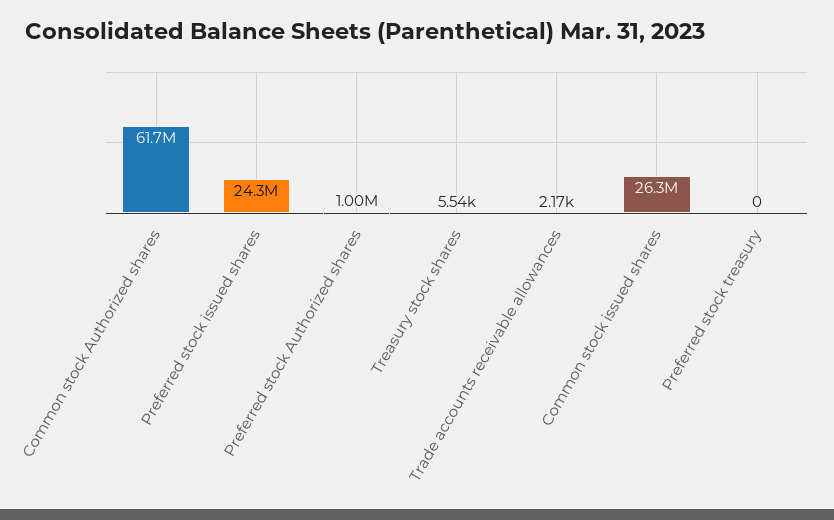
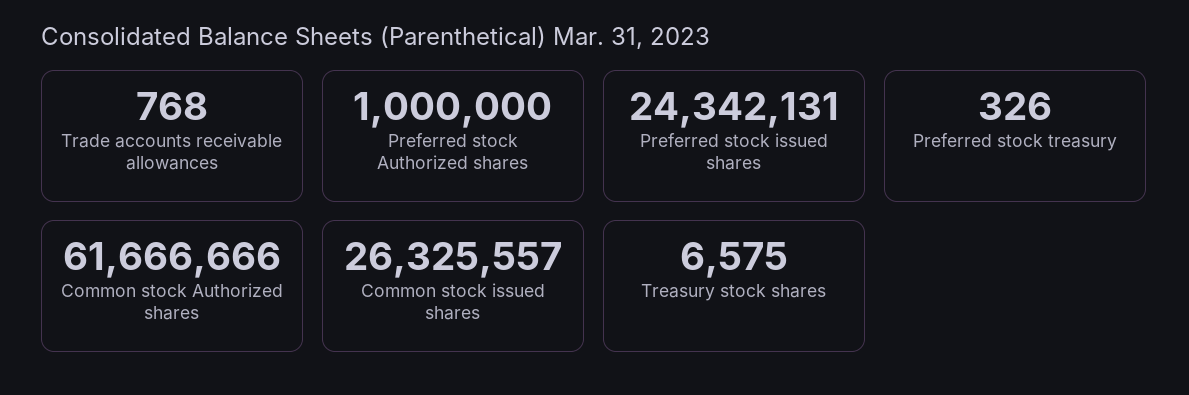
  {
    "Common stock Authorized shares": 61666666,
    "Preferred stock issued shares": 24342131,
    "Preferred stock Authorized shares": 1000000,
-   "Treasury stock shares": 5540,
+   "Treasury stock shares": 6575,
-   "Trade accounts receivable allowances": 2170,
+   "Trade accounts receivable allowances": 768,
    "Common stock issued shares": 26325557,
-   "Preferred stock treasury": 0
+   "Preferred stock treasury": 326
  }

